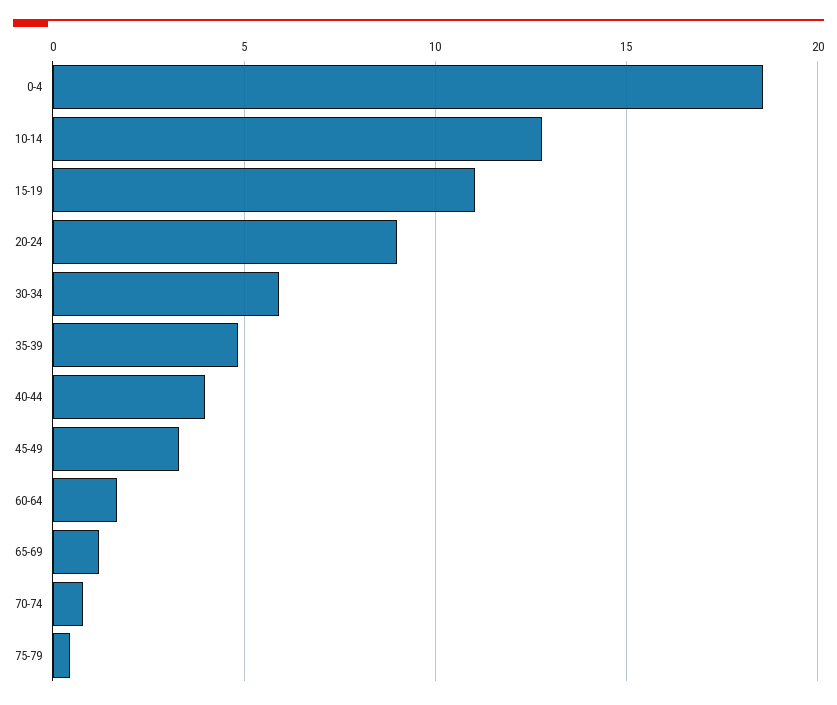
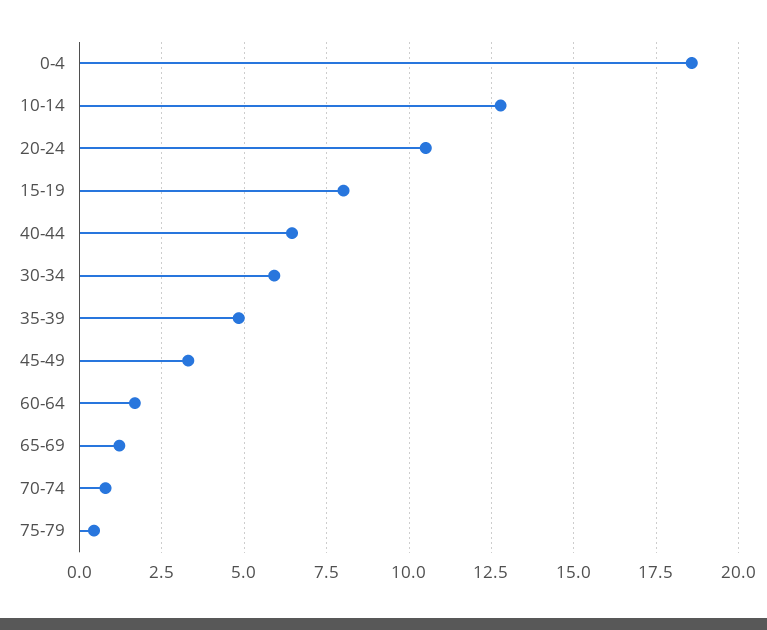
  {
    "0-4": 18.5,
    "10-14": 12.75,
-   "15-19": 11,
+   "15-19": 8,
-   "20-24": 9,
+   "20-24": 10.5,
    "30-34": 6,
    "35-39": 4.75,
-   "40-44": 4,
+   "40-44": 6.5,
    "45-49": 3.25,
    "60-64": 1.75,
    "65-69": 1.25,
    "70-74": 0.75,
    "75-79": 0.5
  }

